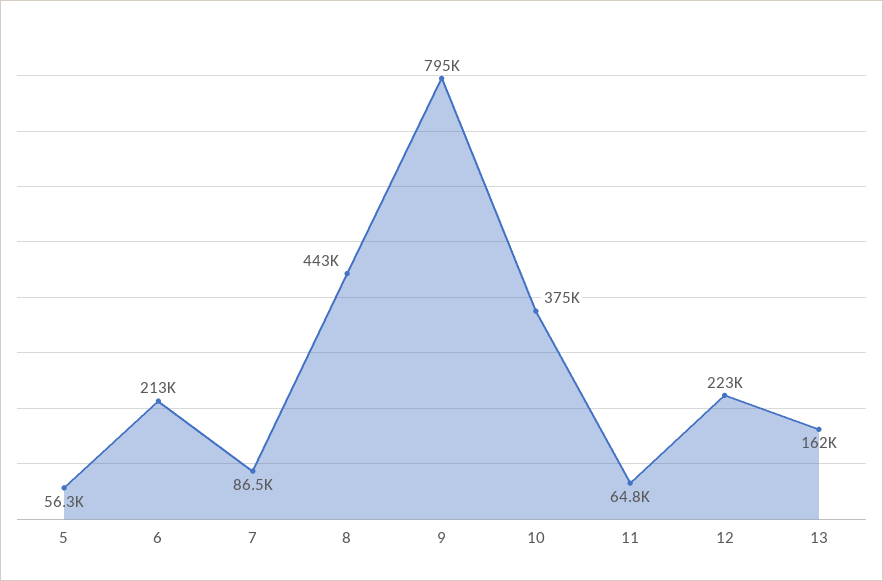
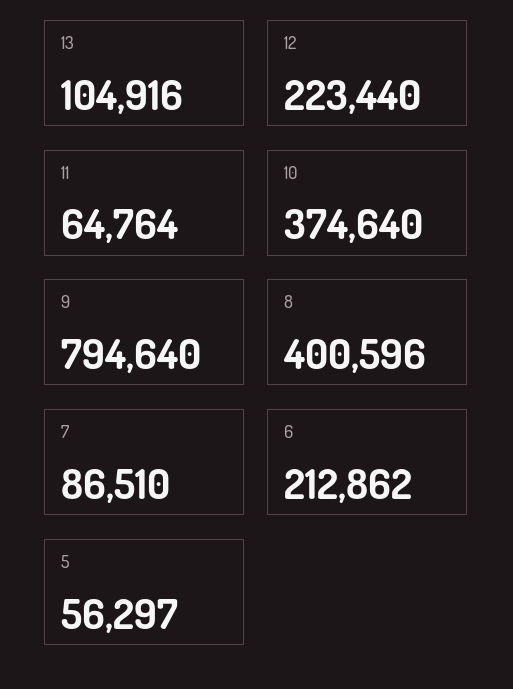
  {
    "5": 56297,
    "6": 212862,
    "7": 86510,
-   "8": 443000,
+   "8": 400596,
    "9": 794640,
    "10": 374640,
    "11": 64764,
    "12": 223440,
-   "13": 162000
+   "13": 104916
  }

